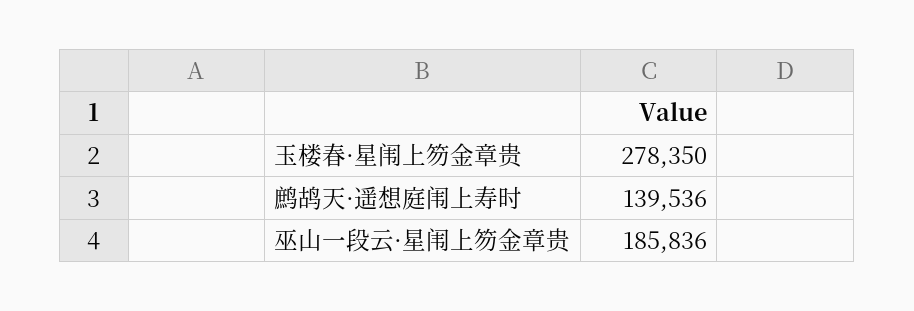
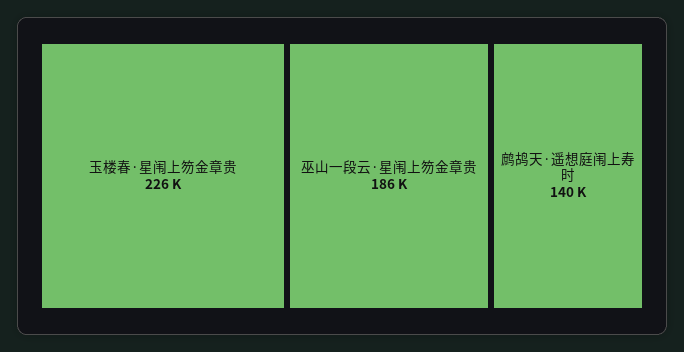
  {
-   "玉楼春·星闱上笏金章贵": 278350,
+   "玉楼春·星闱上笏金章贵": 226000,
    "鹧鸪天·遥想庭闱上寿时": 139536,
    "巫山一段云·星闱上笏金章贵": 185836
  }

